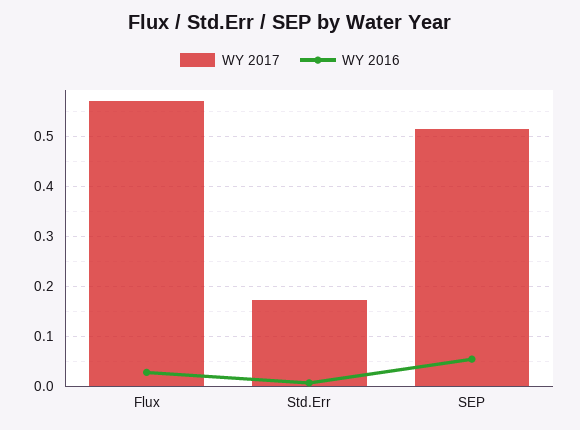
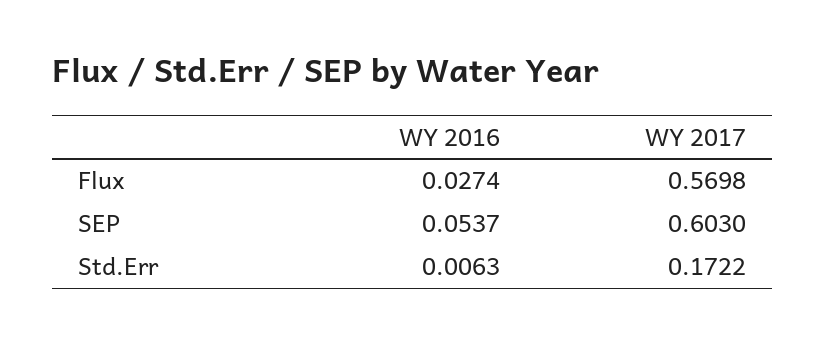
  {
    "WY 2017": {
      "Flux": 0.5698,
      "Std.Err": 0.1722,
-     "SEP": 0.52
+     "SEP": 0.603
    },
    "WY 2016": {
      "Flux": 0.0274,
      "Std.Err": 0.0063,
      "SEP": 0.0537
    }
  }

